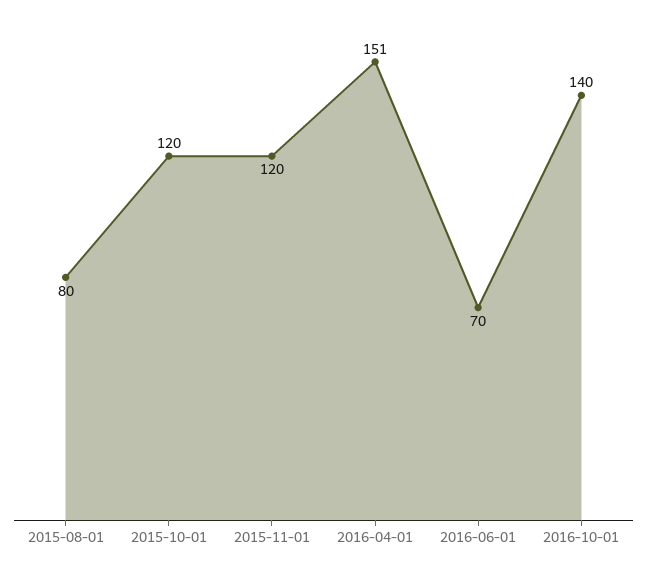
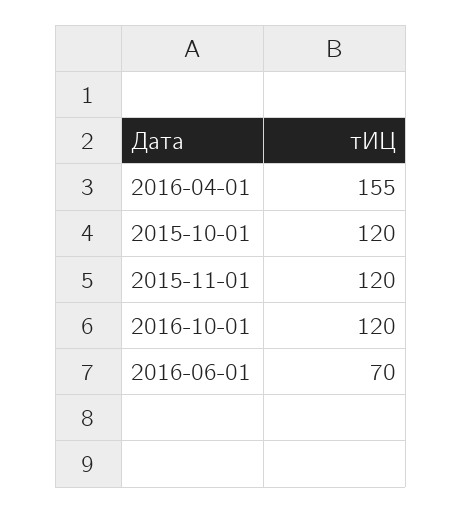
  {
-   "2015-08-01": 80,
    "2015-10-01": 120,
    "2015-11-01": 120,
-   "2016-04-01": 151,
+   "2016-04-01": 155,
    "2016-06-01": 70,
-   "2016-10-01": 140
+   "2016-10-01": 120
  }

